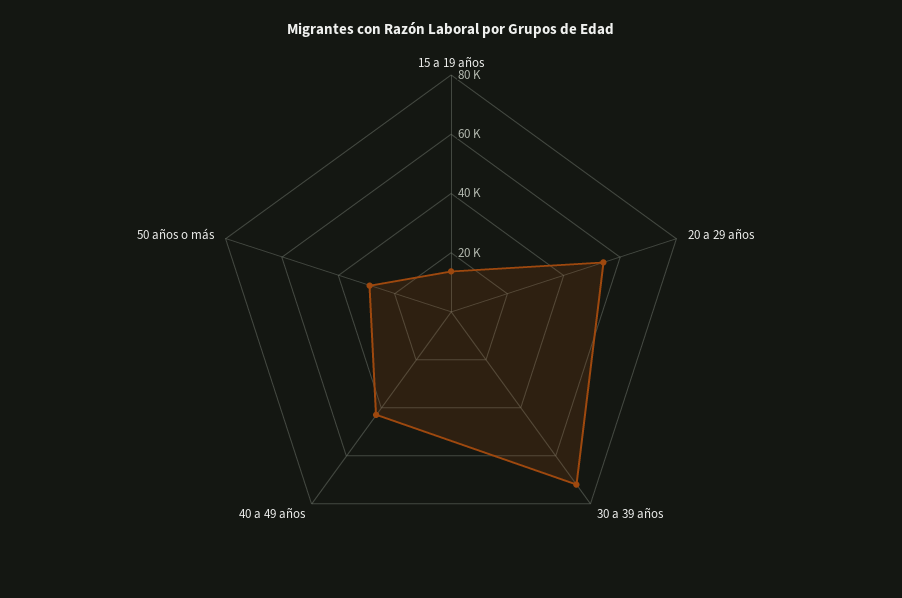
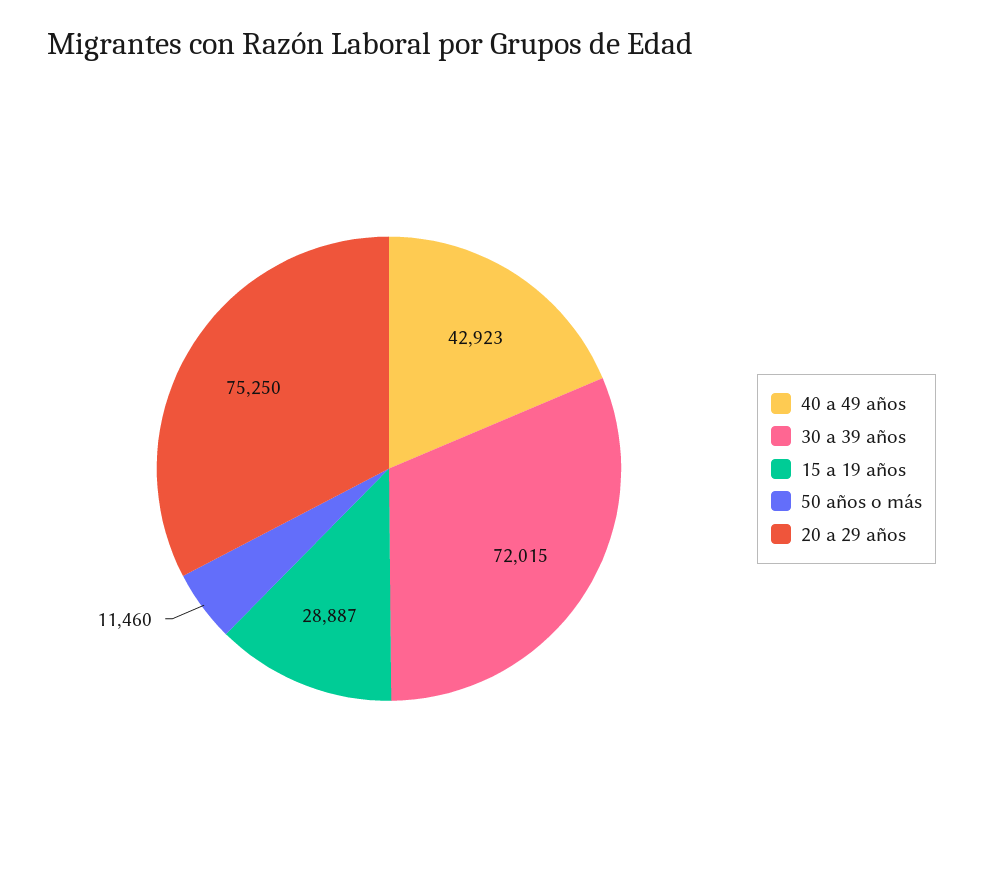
  {
-   "15 a 19 años": 15000,
+   "15 a 19 años": 28887,
-   "20 a 29 años": 55000,
+   "20 a 29 años": 75250,
    "30 a 39 años": 72015,
    "40 a 49 años": 42923,
-   "50 años o más": 30000
+   "50 años o más": 11460
  }

